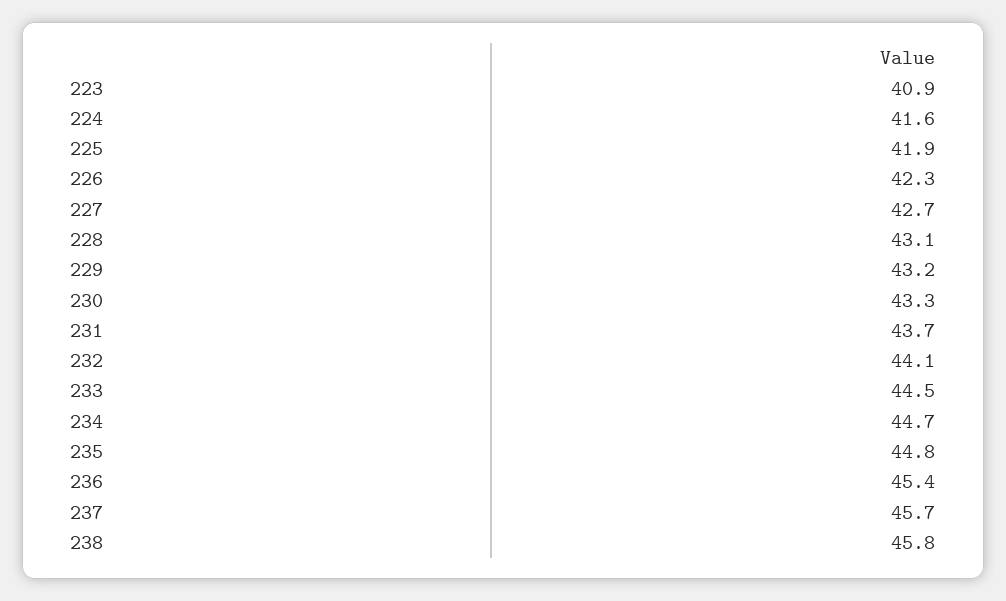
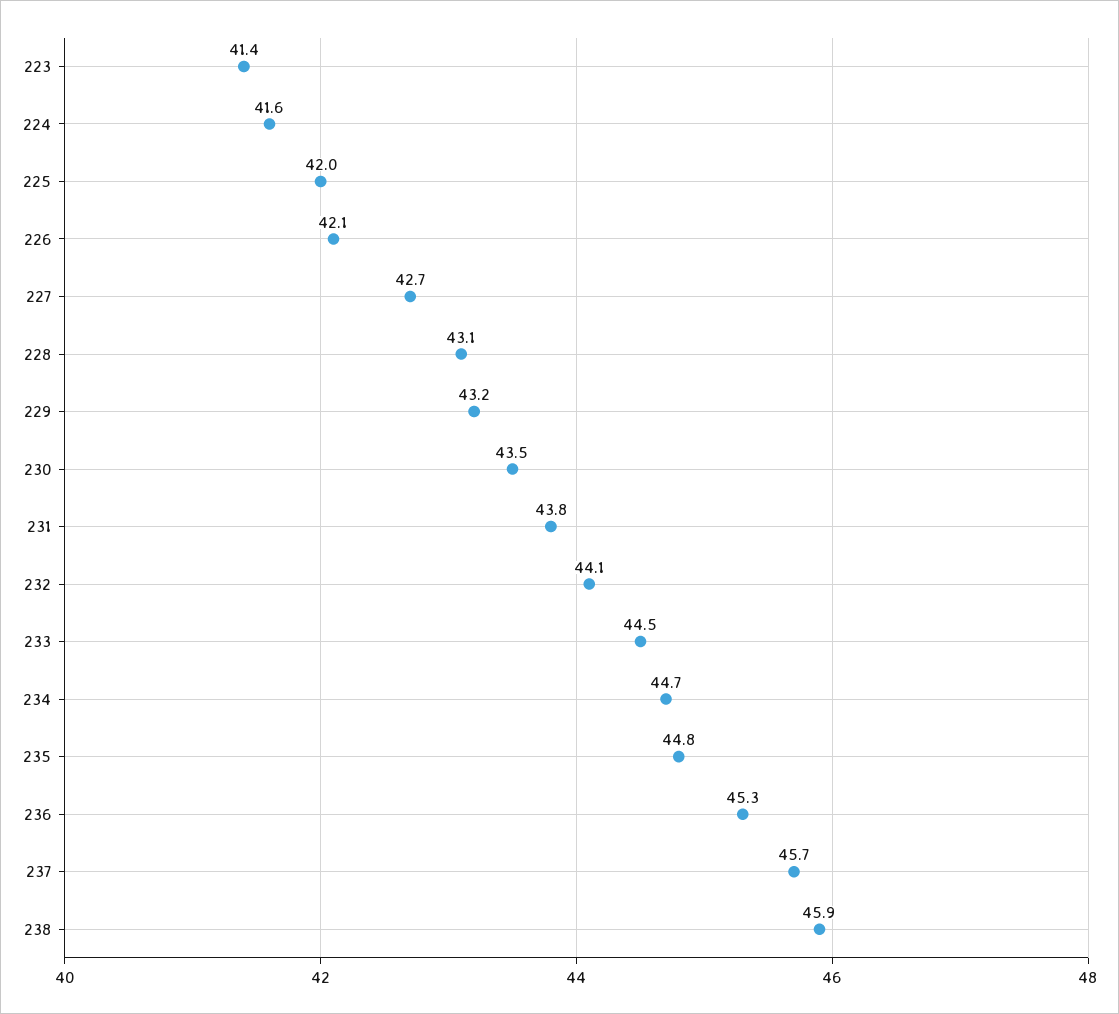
  {
-   "223": 40.9,
+   "223": 41.4,
    "224": 41.6,
-   "225": 41.9,
+   "225": 42,
-   "226": 42.3,
+   "226": 42.1,
    "227": 42.7,
    "228": 43.1,
    "229": 43.2,
-   "230": 43.3,
+   "230": 43.5,
-   "231": 43.7,
+   "231": 43.8,
    "232": 44.1,
    "233": 44.5,
    "234": 44.7,
    "235": 44.8,
-   "236": 45.4,
+   "236": 45.3,
    "237": 45.7,
-   "238": 45.8
+   "238": 45.9
  }

